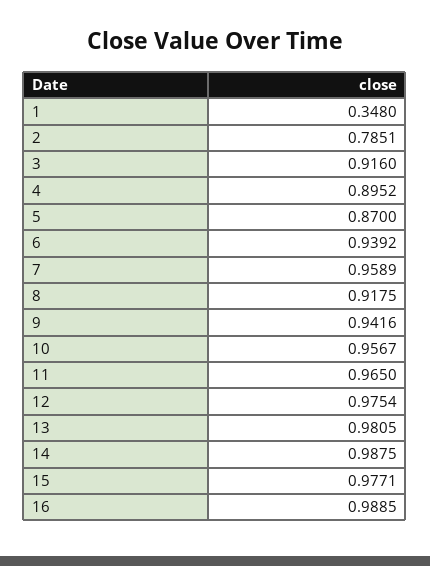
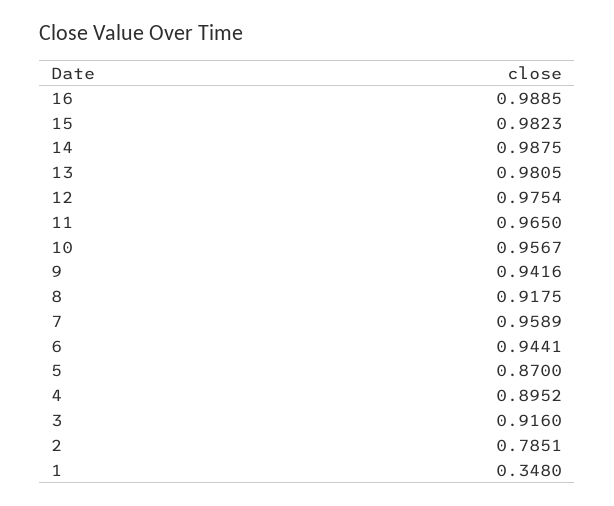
  {
    "1": 0.348,
    "2": 0.7851,
    "3": 0.916,
    "4": 0.8952,
    "5": 0.87,
-   "6": 0.9392,
+   "6": 0.9441,
    "7": 0.9589,
    "8": 0.9175,
    "9": 0.9416,
    "10": 0.9567,
    "11": 0.965,
    "12": 0.9754,
    "13": 0.9805,
    "14": 0.9875,
-   "15": 0.9771,
+   "15": 0.9823,
    "16": 0.9885
  }

